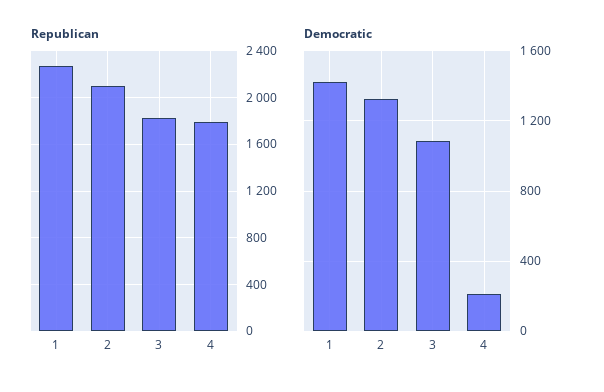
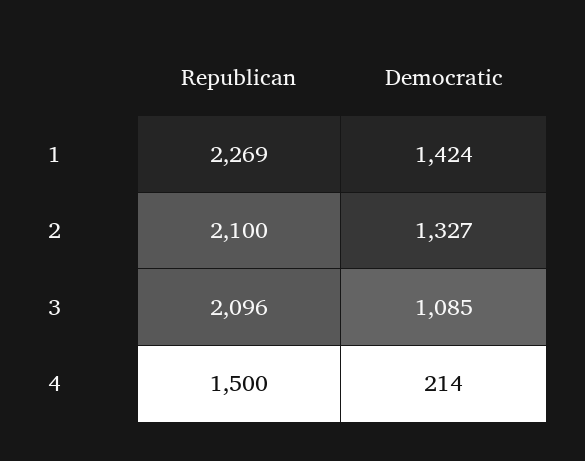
  {
    "Republican": {
      "1": 2269,
      "2": 2100,
-     "3": 1800,
+     "3": 2096,
-     "4": 1800
+     "4": 1500
    },
    "Democratic": {
      "1": 1424,
      "2": 1327,
      "3": 1085,
      "4": 214
    }
  }

